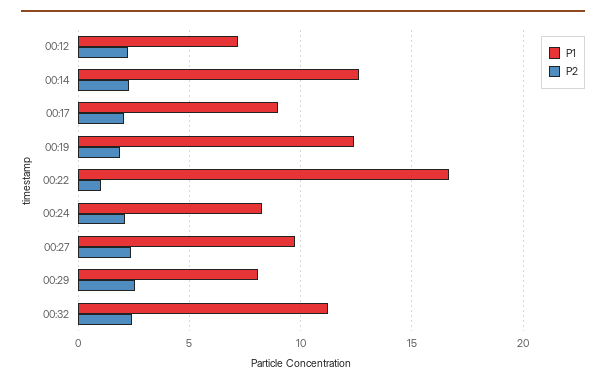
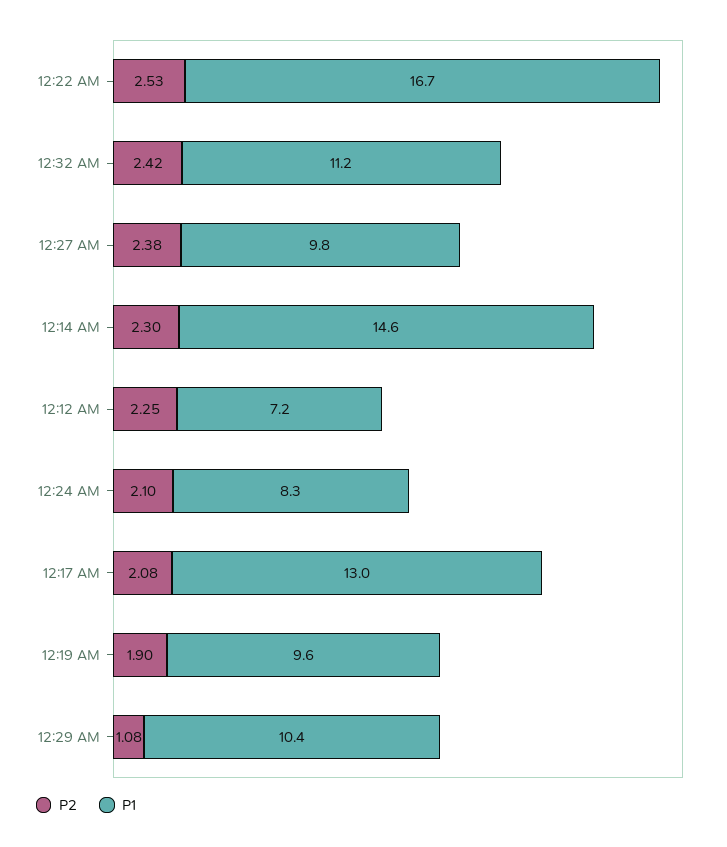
  {
    "P1": {
      "00:12": 7.2,
-     "00:14": 12.5,
+     "00:14": 14.6,
-     "00:17": 9,
+     "00:17": 13,
-     "00:19": 12.5,
+     "00:19": 9.6,
      "00:22": 16.7,
      "00:24": 8.3,
      "00:27": 9.8,
-     "00:29": 8,
+     "00:29": 10.4,
      "00:32": 11.2
    },
    "P2": {
      "00:12": 2.25,
      "00:14": 2.3,
      "00:17": 2.08,
      "00:19": 1.9,
-     "00:22": 1,
+     "00:22": 2.53,
      "00:24": 2.1,
      "00:27": 2.38,
-     "00:29": 2.5,
+     "00:29": 1.08,
      "00:32": 2.42
    }
  }

